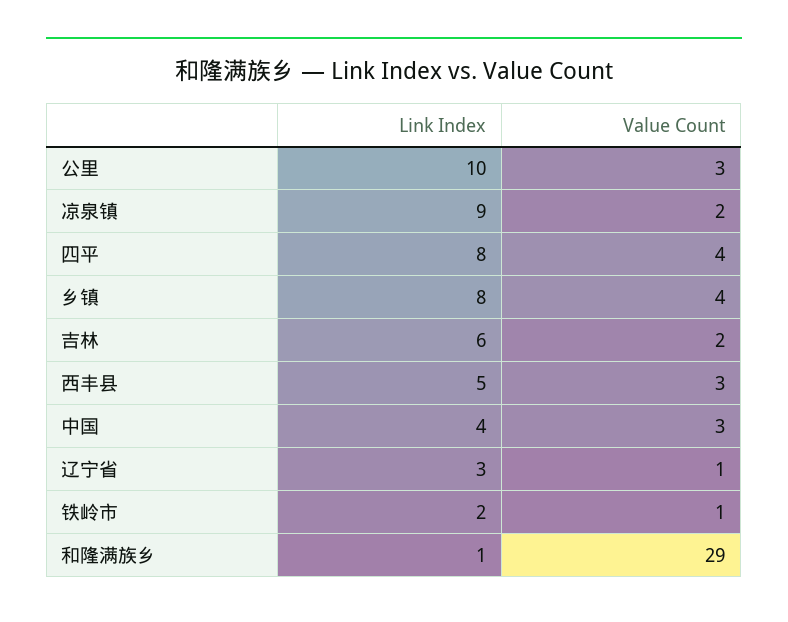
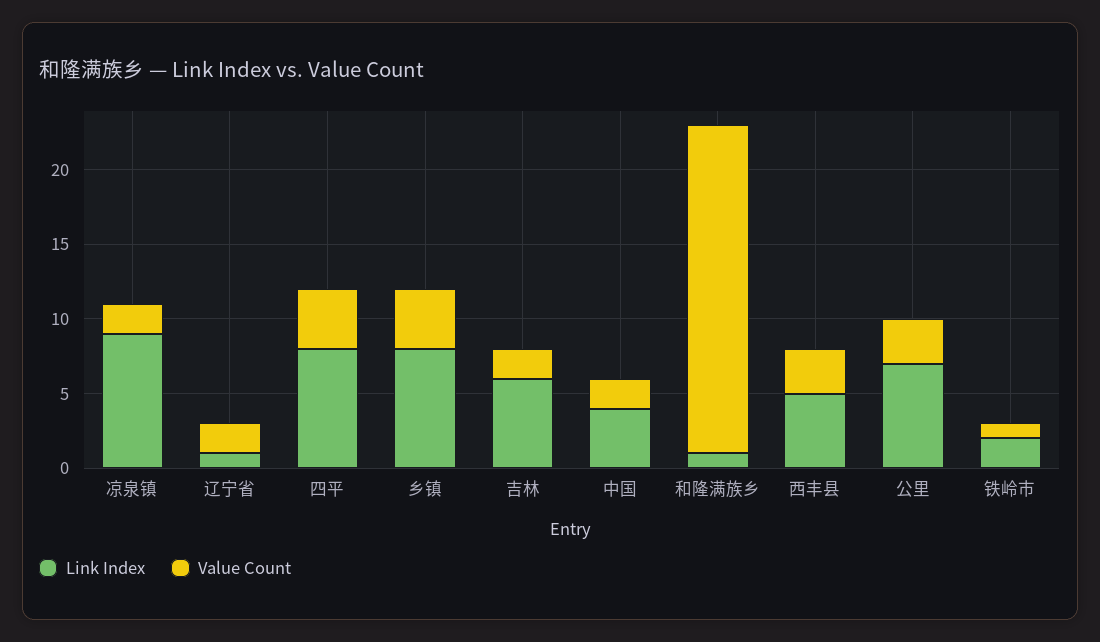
  {
    "Link Index": {
-     "公里": 10,
+     "公里": 7,
      "凉泉镇": 9,
      "四平": 8,
      "乡镇": 8,
      "吉林": 6,
      "西丰县": 5,
      "中国": 4,
-     "辽宁省": 3,
+     "辽宁省": 1,
      "铁岭市": 2,
      "和隆满族乡": 1
    },
    "Value Count": {
      "公里": 3,
      "凉泉镇": 2,
      "四平": 4,
      "乡镇": 4,
      "吉林": 2,
      "西丰县": 3,
-     "中国": 3,
+     "中国": 2,
-     "辽宁省": 1,
+     "辽宁省": 2,
      "铁岭市": 1,
-     "和隆满族乡": 29
+     "和隆满族乡": 22
    }
  }

